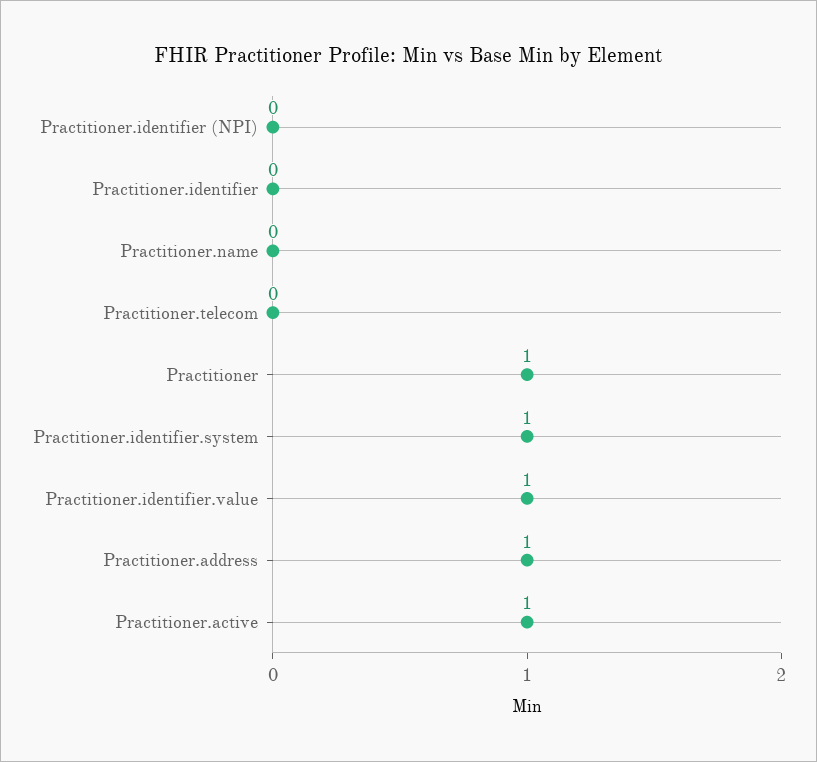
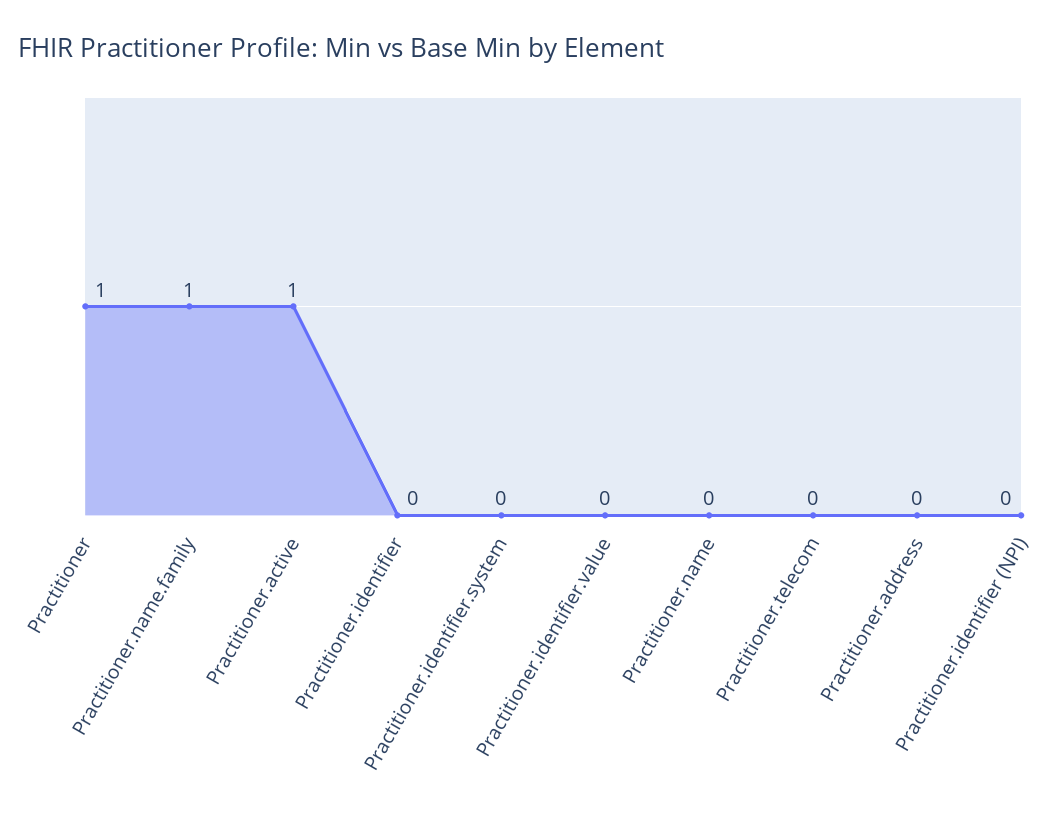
  {
    "Practitioner.identifier (NPI)": 0,
    "Practitioner.identifier": 0,
    "Practitioner.name": 0,
    "Practitioner.telecom": 0,
    "Practitioner": 1,
-   "Practitioner.identifier.system": 1,
+   "Practitioner.identifier.system": 0,
-   "Practitioner.identifier.value": 1,
+   "Practitioner.identifier.value": 0,
-   "Practitioner.address": 1,
+   "Practitioner.address": 0,
-   "Practitioner.active": 1
+   "Practitioner.active": 1,
+   "Practitioner.name.family": 1
  }

